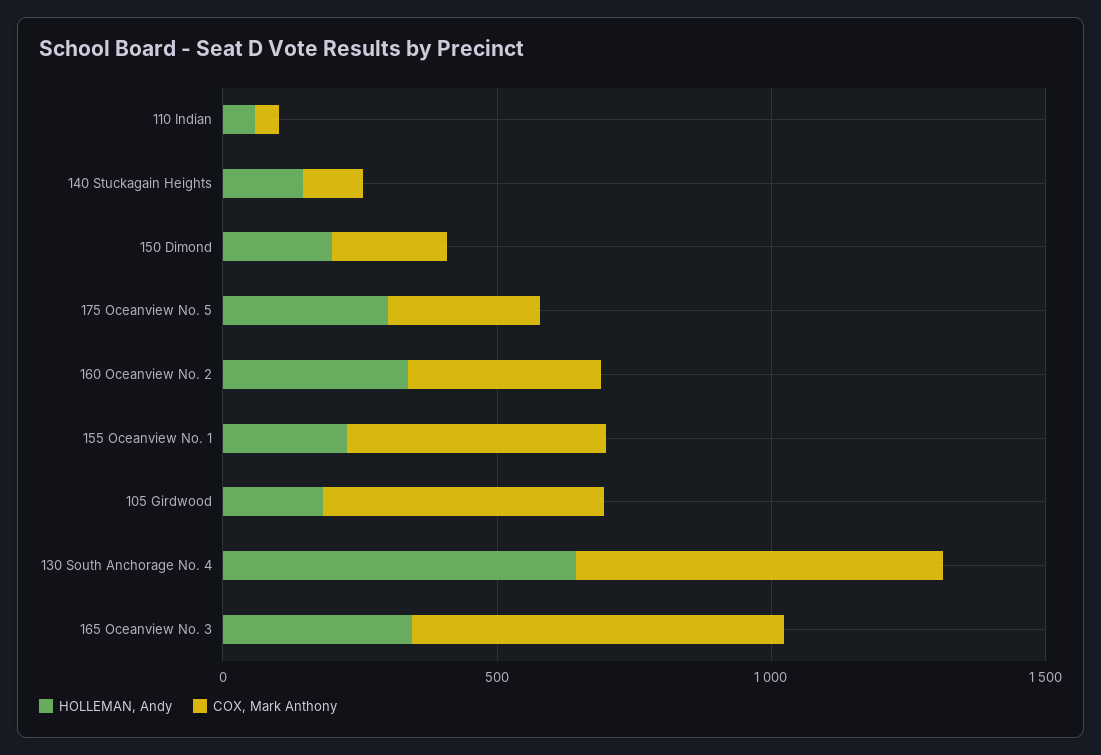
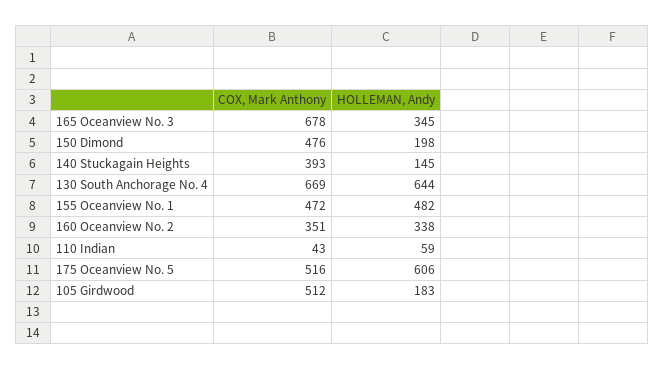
  {
    "HOLLEMAN, Andy": {
      "110 Indian": 59,
      "140 Stuckagain Heights": 145,
      "150 Dimond": 198,
-     "175 Oceanview No. 5": 300,
+     "175 Oceanview No. 5": 606,
      "160 Oceanview No. 2": 338,
-     "155 Oceanview No. 1": 200,
+     "155 Oceanview No. 1": 482,
      "105 Girdwood": 183,
      "130 South Anchorage No. 4": 644,
      "165 Oceanview No. 3": 345
    },
    "COX, Mark Anthony": {
      "110 Indian": 43,
-     "140 Stuckagain Heights": 100,
+     "140 Stuckagain Heights": 393,
-     "150 Dimond": 200,
+     "150 Dimond": 476,
-     "175 Oceanview No. 5": 300,
+     "175 Oceanview No. 5": 516,
      "160 Oceanview No. 2": 351,
      "155 Oceanview No. 1": 472,
      "105 Girdwood": 512,
      "130 South Anchorage No. 4": 669,
      "165 Oceanview No. 3": 678
    }
  }

